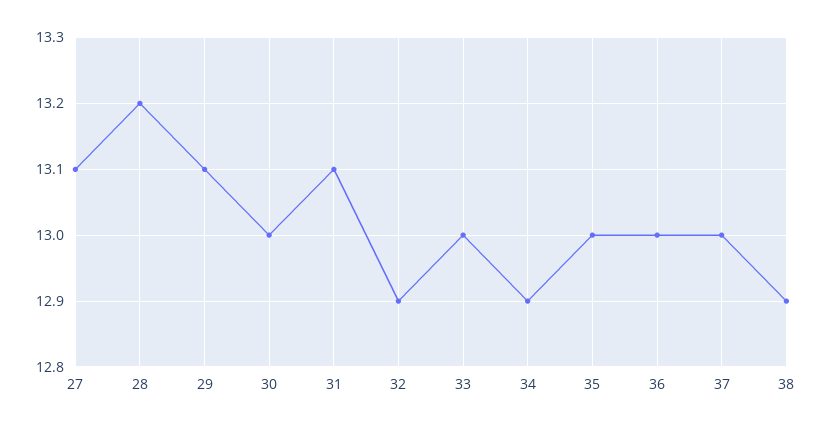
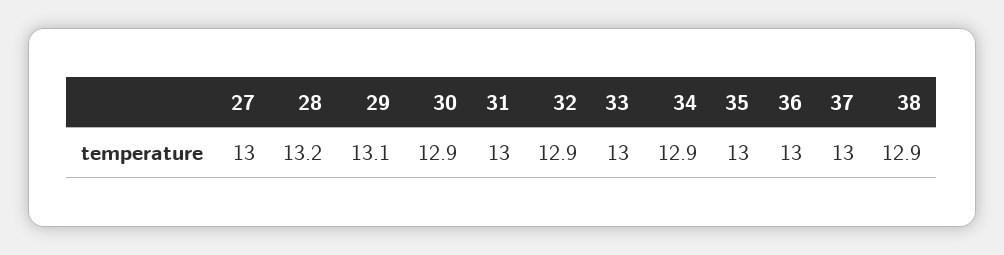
  {
-   "27": 13.1,
+   "27": 13,
    "28": 13.2,
    "29": 13.1,
-   "30": 13,
+   "30": 12.9,
-   "31": 13.1,
+   "31": 13,
    "32": 12.9,
    "33": 13,
    "34": 12.9,
    "35": 13,
    "36": 13,
    "37": 13,
    "38": 12.9
  }

